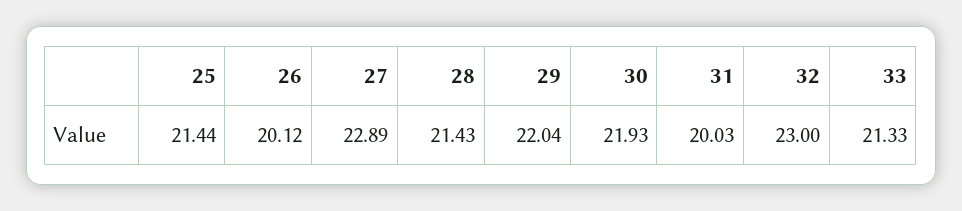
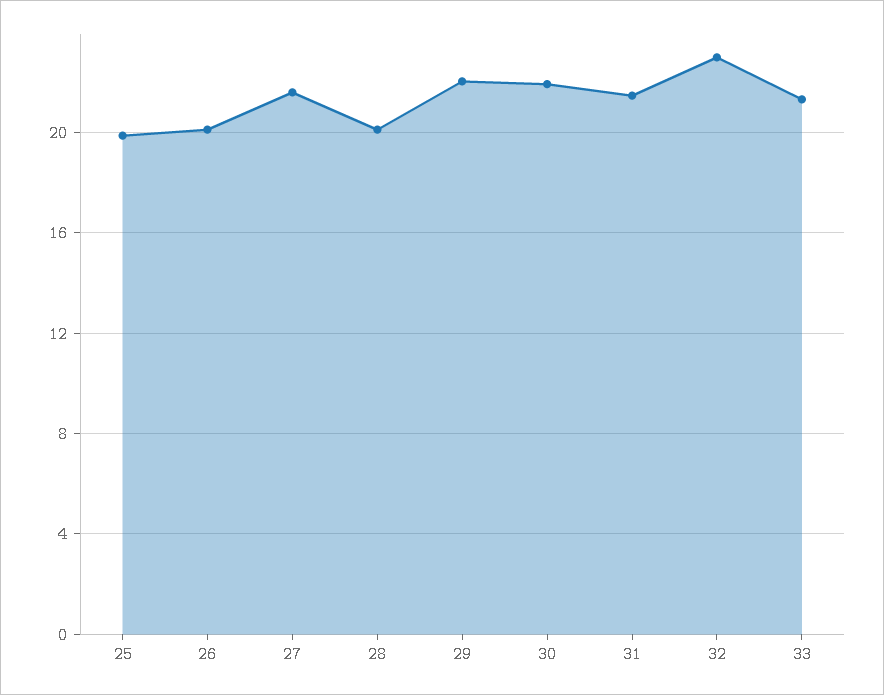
  {
-   "25": 21.44,
+   "25": 20,
    "26": 20.12,
-   "27": 22.89,
+   "27": 21.5,
-   "28": 21.43,
+   "28": 20,
    "29": 22.04,
    "30": 21.93,
-   "31": 20.03,
+   "31": 21.5,
    "32": 23,
    "33": 21.33
  }

